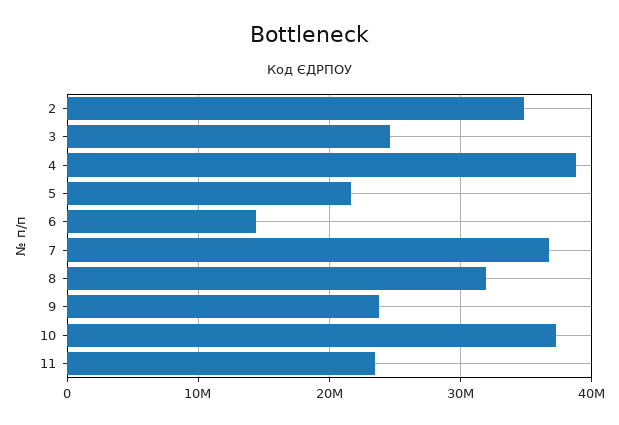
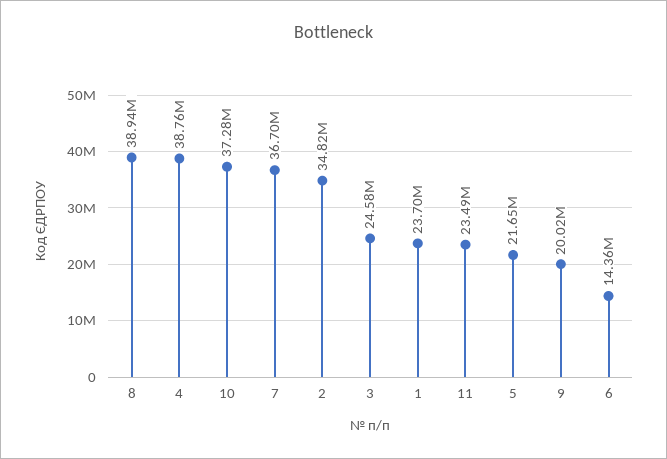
  {
    "2": 34820000,
    "3": 24580000,
    "4": 38760000,
    "5": 21650000,
    "6": 14360000,
    "7": 36700000,
-   "8": 32000000,
+   "8": 38940000,
-   "9": 24000000,
+   "9": 20020000,
    "10": 37280000,
-   "11": 23490000
+   "11": 23490000,
+   "1": 23700000
  }

